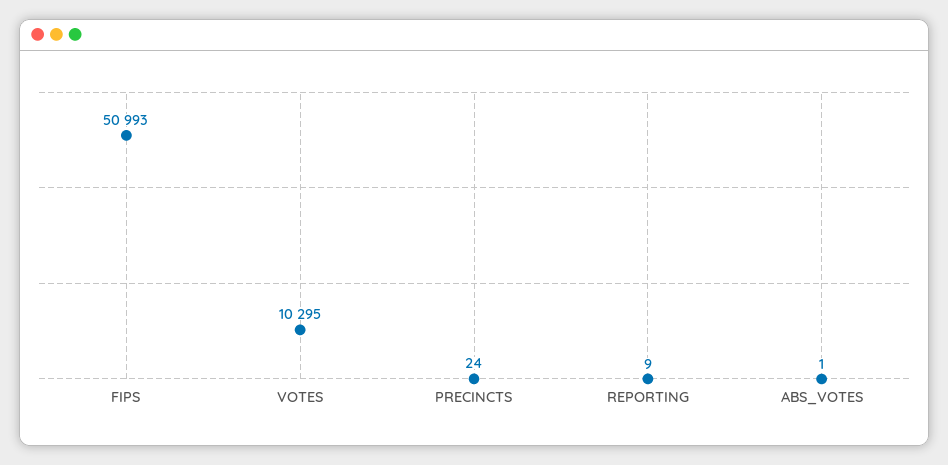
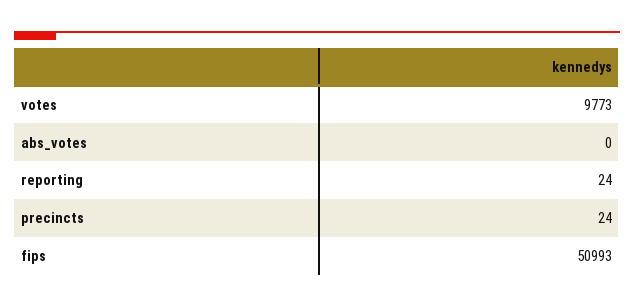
  {
    "FIPS": 50993,
-   "VOTES": 10295,
+   "VOTES": 9773,
    "PRECINCTS": 24,
-   "REPORTING": 9,
+   "REPORTING": 24,
-   "ABS_VOTES": 1
+   "ABS_VOTES": 0
  }

